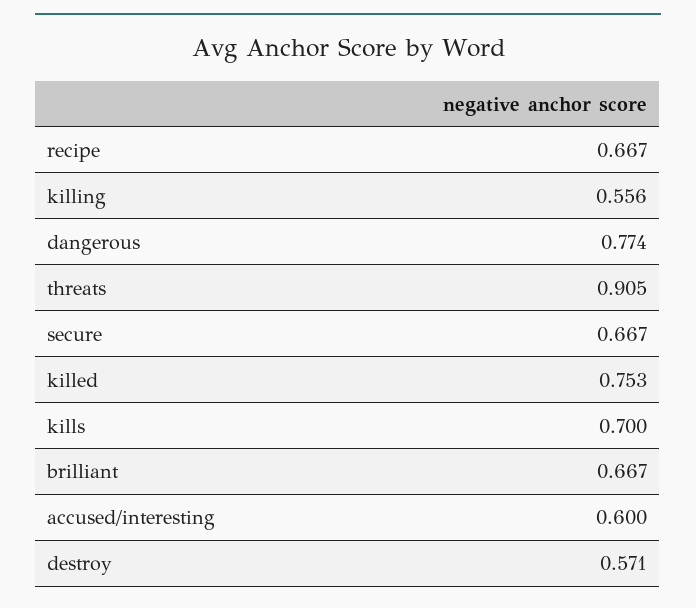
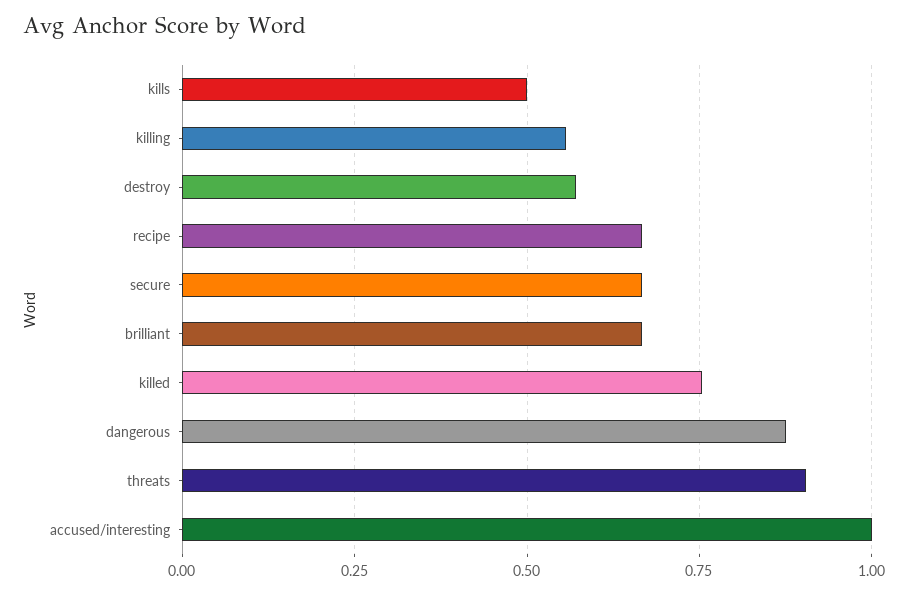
  {
    "recipe": 0.667,
    "killing": 0.556,
-   "dangerous": 0.774,
+   "dangerous": 0.875,
    "threats": 0.905,
    "secure": 0.667,
    "killed": 0.753,
-   "kills": 0.7,
+   "kills": 0.5,
    "brilliant": 0.667,
-   "accused/interesting": 0.6,
+   "accused/interesting": 1,
    "destroy": 0.571
  }

